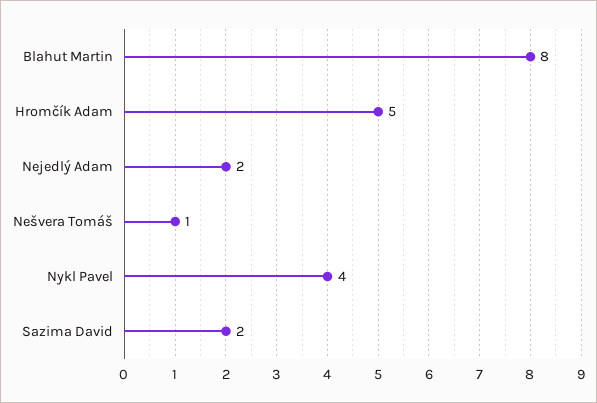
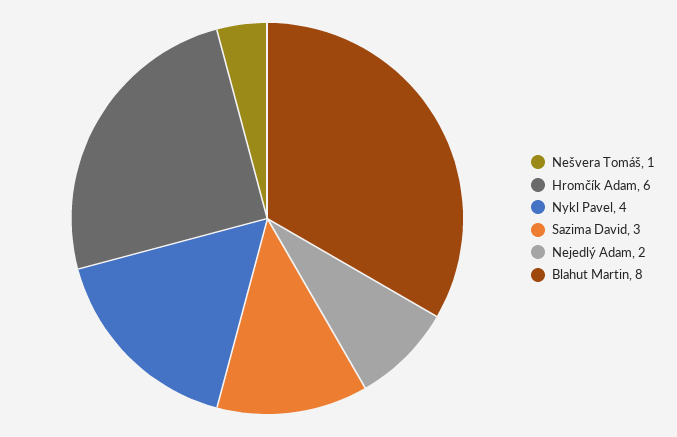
  {
    "Blahut Martin": 8,
-   "Hromčík Adam": 5,
+   "Hromčík Adam": 6,
    "Nejedlý Adam": 2,
    "Nešvera Tomáš": 1,
    "Nykl Pavel": 4,
-   "Sazima David": 2
+   "Sazima David": 3
  }

